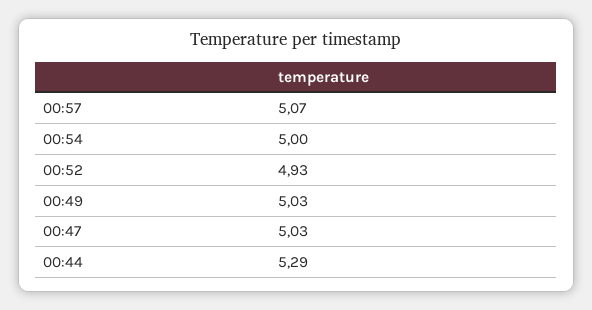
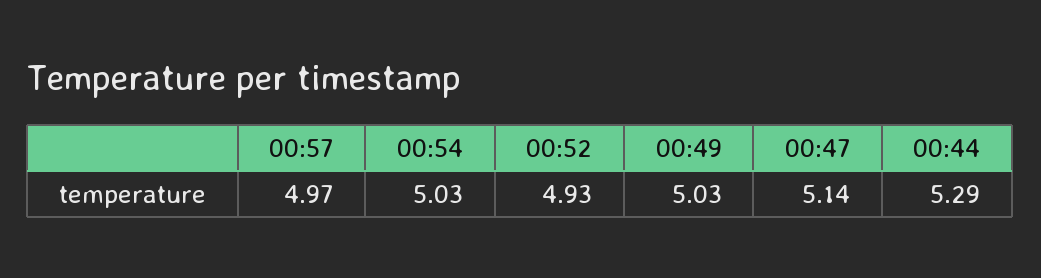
  {
-   "00:57": 5.07,
+   "00:57": 4.97,
-   "00:54": 5,
+   "00:54": 5.03,
    "00:52": 4.93,
    "00:49": 5.03,
-   "00:47": 5.03,
+   "00:47": 5.14,
    "00:44": 5.29
  }

